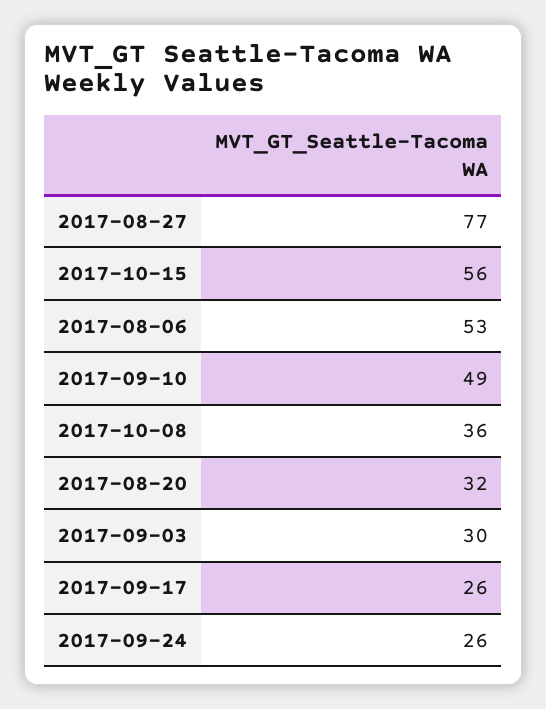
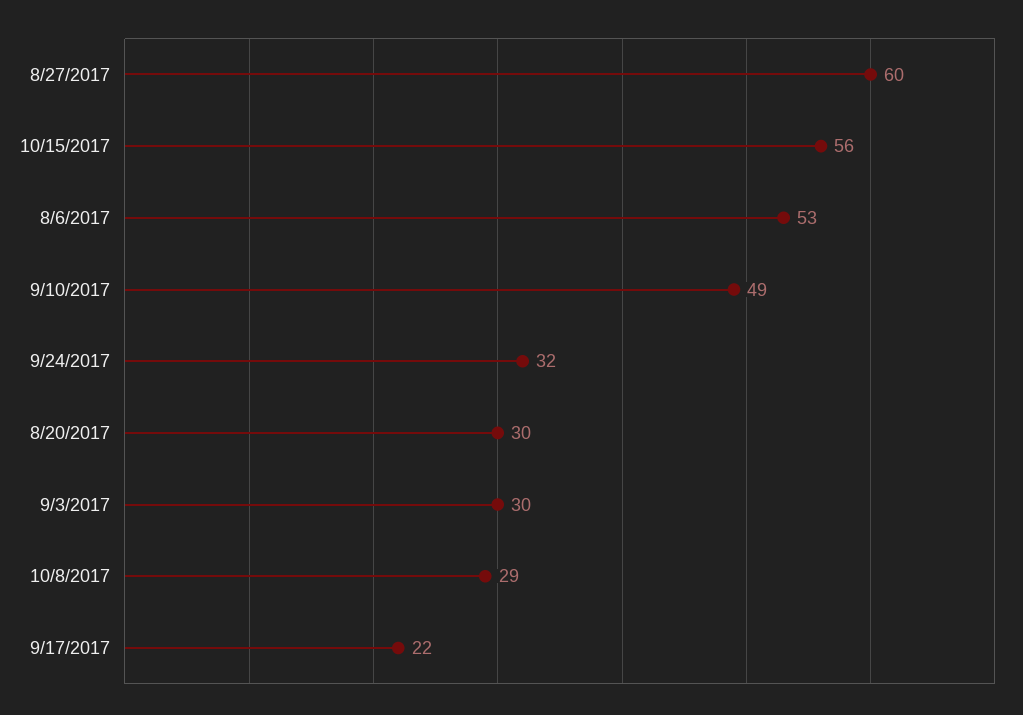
  {
-   "2017-08-27": 77,
+   "2017-08-27": 60,
    "2017-10-15": 56,
    "2017-08-06": 53,
    "2017-09-10": 49,
-   "2017-10-08": 36,
+   "2017-10-08": 29,
-   "2017-08-20": 32,
+   "2017-08-20": 30,
    "2017-09-03": 30,
-   "2017-09-17": 26,
+   "2017-09-17": 22,
-   "2017-09-24": 26
+   "2017-09-24": 32
  }

